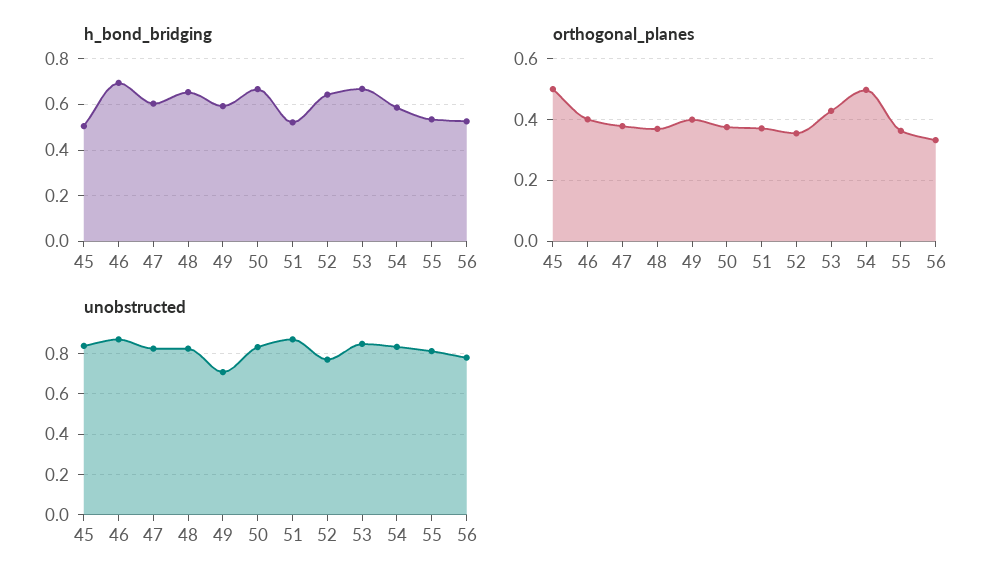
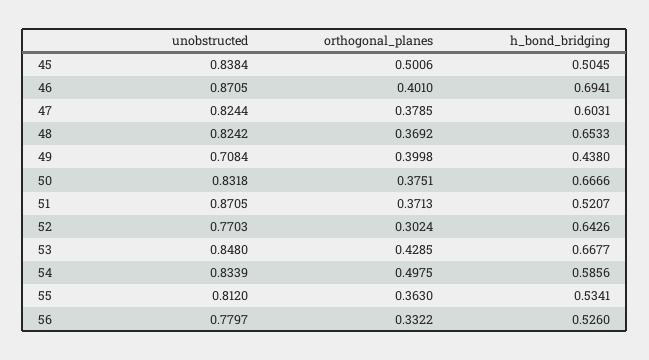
  {
    "h_bond_bridging": {
      "45": 0.5045,
      "46": 0.6941,
      "47": 0.6031,
      "48": 0.6533,
-     "49": 0.6,
+     "49": 0.438,
      "50": 0.6666,
      "51": 0.5207,
      "52": 0.6426,
      "53": 0.6677,
      "54": 0.5856,
      "55": 0.5341,
      "56": 0.526
    },
    "orthogonal_planes": {
      "45": 0.5006,
      "46": 0.401,
      "47": 0.3785,
      "48": 0.3692,
      "49": 0.3998,
      "50": 0.3751,
      "51": 0.3713,
-     "52": 0.36,
+     "52": 0.3024,
      "53": 0.4285,
      "54": 0.4975,
      "55": 0.363,
      "56": 0.3322
    },
    "unobstructed": {
      "45": 0.8384,
      "46": 0.8705,
      "47": 0.8244,
      "48": 0.8242,
      "49": 0.7084,
      "50": 0.8318,
      "51": 0.8705,
      "52": 0.7703,
      "53": 0.848,
      "54": 0.8339,
      "55": 0.812,
      "56": 0.7797
    }
  }

